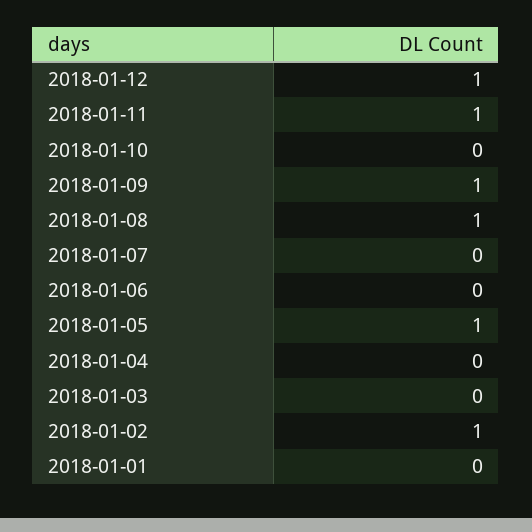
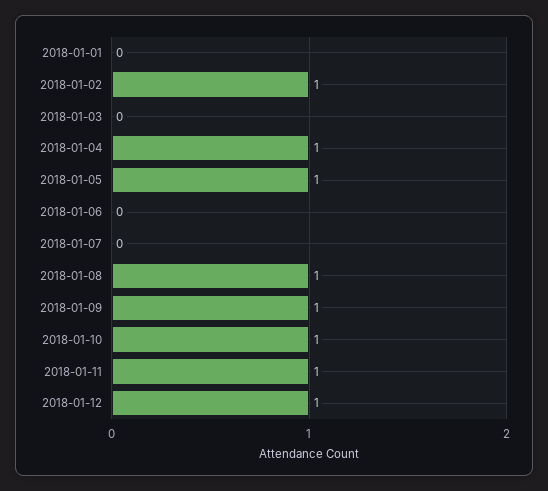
  {
    "2018-01-12": 1,
    "2018-01-11": 1,
-   "2018-01-10": 0,
+   "2018-01-10": 1,
    "2018-01-09": 1,
    "2018-01-08": 1,
    "2018-01-07": 0,
    "2018-01-06": 0,
    "2018-01-05": 1,
-   "2018-01-04": 0,
+   "2018-01-04": 1,
    "2018-01-03": 0,
    "2018-01-02": 1,
    "2018-01-01": 0
  }

